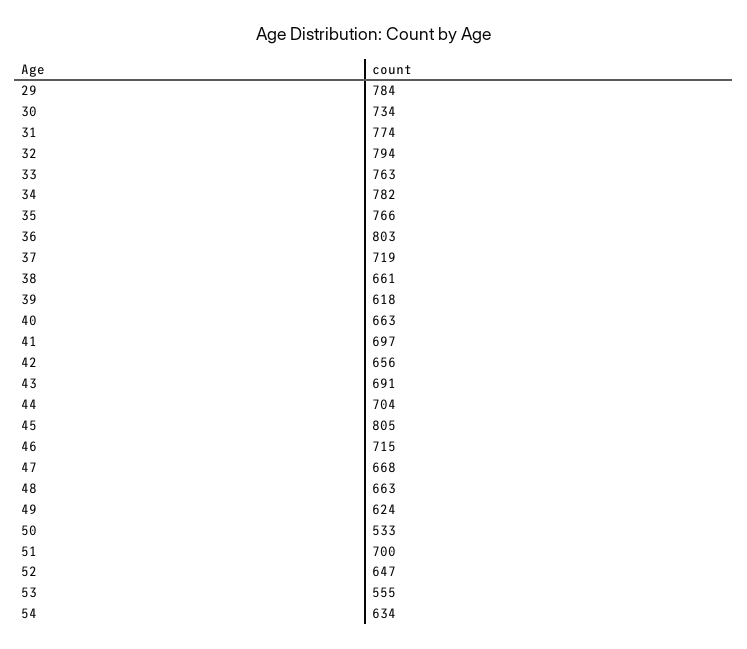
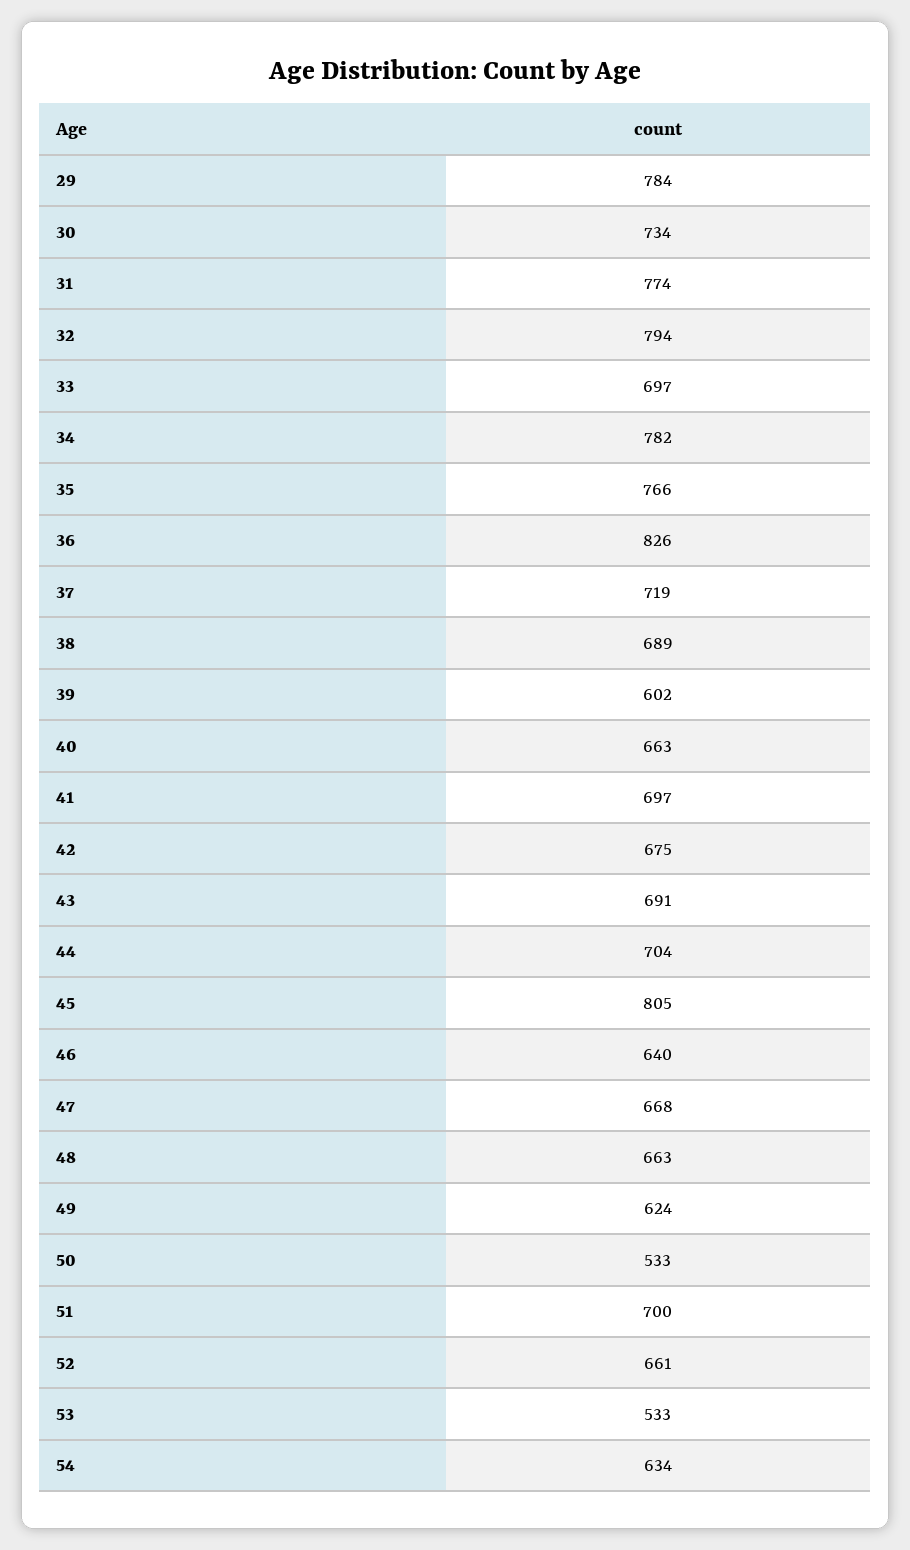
  {
    "29": 784,
    "30": 734,
    "31": 774,
    "32": 794,
-   "33": 763,
+   "33": 697,
    "34": 782,
    "35": 766,
-   "36": 803,
+   "36": 826,
    "37": 719,
-   "38": 661,
+   "38": 689,
-   "39": 618,
+   "39": 602,
    "40": 663,
    "41": 697,
-   "42": 656,
+   "42": 675,
    "43": 691,
    "44": 704,
    "45": 805,
-   "46": 715,
+   "46": 640,
    "47": 668,
    "48": 663,
    "49": 624,
    "50": 533,
    "51": 700,
-   "52": 647,
+   "52": 661,
-   "53": 555,
+   "53": 533,
    "54": 634
  }

